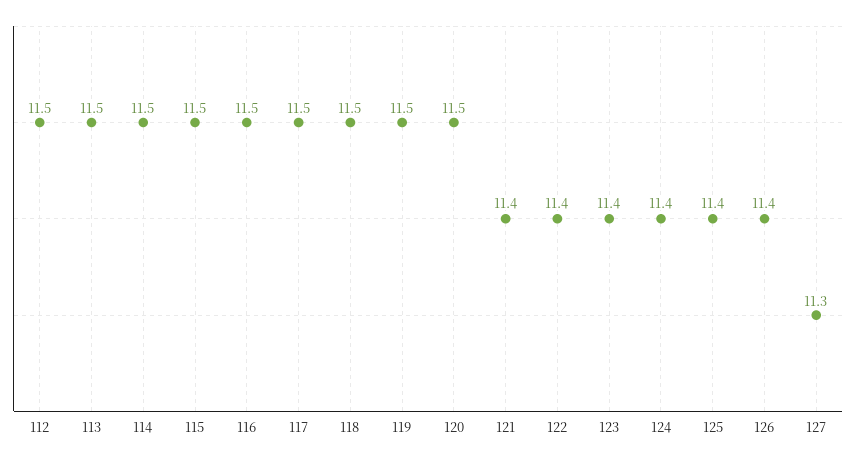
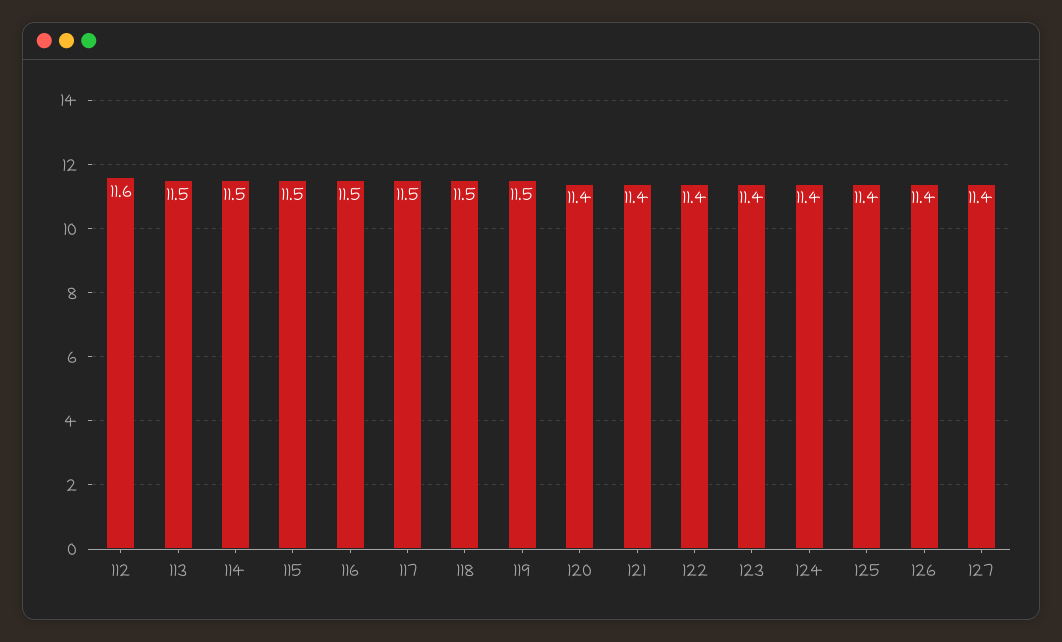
  {
-   "112": 11.5,
+   "112": 11.6,
    "113": 11.5,
    "114": 11.5,
    "115": 11.5,
    "116": 11.5,
    "117": 11.5,
    "118": 11.5,
    "119": 11.5,
-   "120": 11.5,
+   "120": 11.4,
    "121": 11.4,
    "122": 11.4,
    "123": 11.4,
    "124": 11.4,
    "125": 11.4,
    "126": 11.4,
-   "127": 11.3
+   "127": 11.4
  }

